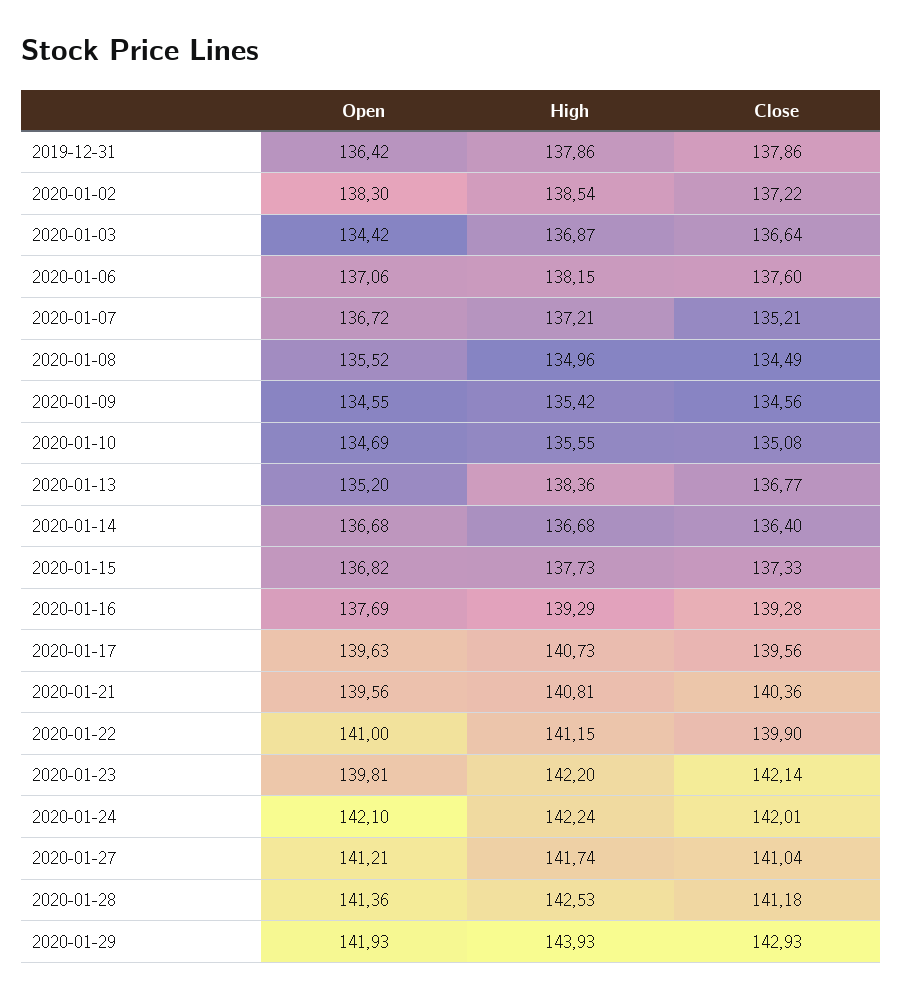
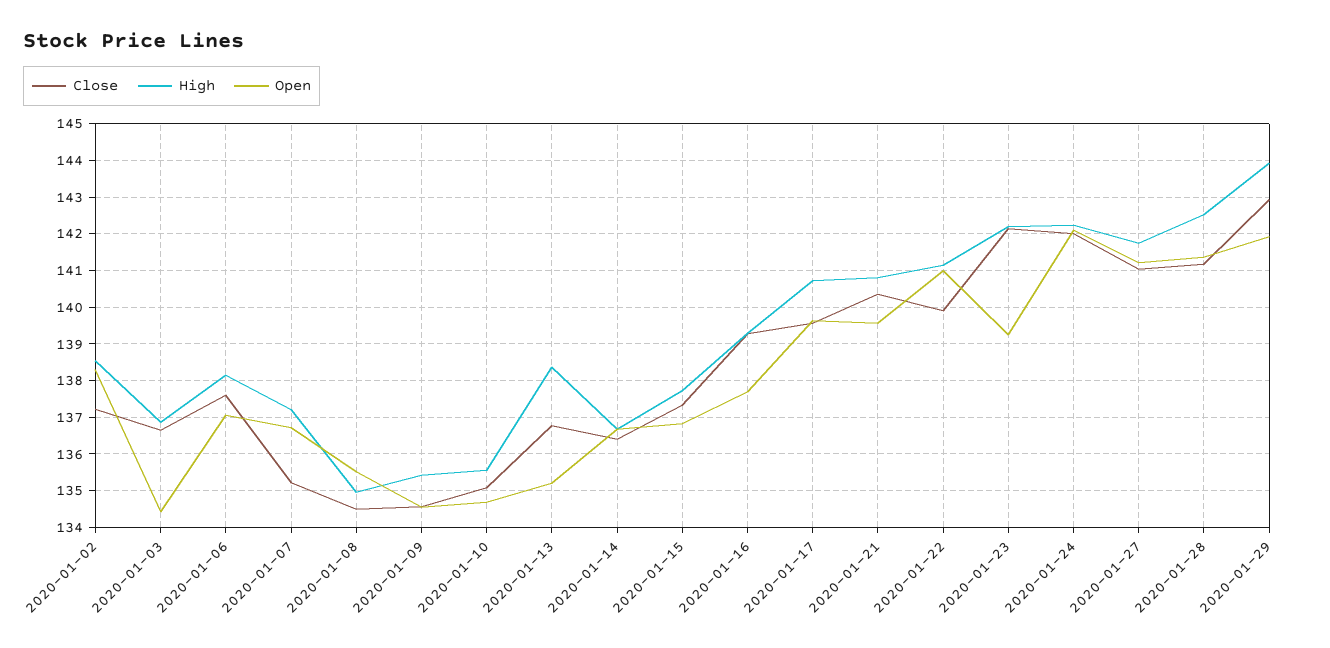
  {
    "Open": {
-     "2019-12-31": 136.42,
      "2020-01-02": 138.3,
      "2020-01-03": 134.42,
      "2020-01-06": 137.06,
      "2020-01-07": 136.72,
      "2020-01-08": 135.52,
      "2020-01-09": 134.55,
      "2020-01-10": 134.69,
      "2020-01-13": 135.2,
      "2020-01-14": 136.68,
      "2020-01-15": 136.82,
      "2020-01-16": 137.69,
      "2020-01-17": 139.63,
      "2020-01-21": 139.56,
      "2020-01-22": 141,
-     "2020-01-23": 139.81,
+     "2020-01-23": 139.2,
      "2020-01-24": 142.1,
      "2020-01-27": 141.21,
      "2020-01-28": 141.36,
      "2020-01-29": 141.93
    },
    "High": {
-     "2019-12-31": 137.86,
      "2020-01-02": 138.54,
      "2020-01-03": 136.87,
      "2020-01-06": 138.15,
      "2020-01-07": 137.21,
      "2020-01-08": 134.96,
      "2020-01-09": 135.42,
      "2020-01-10": 135.55,
      "2020-01-13": 138.36,
      "2020-01-14": 136.68,
      "2020-01-15": 137.73,
      "2020-01-16": 139.29,
      "2020-01-17": 140.73,
      "2020-01-21": 140.81,
      "2020-01-22": 141.15,
      "2020-01-23": 142.2,
      "2020-01-24": 142.24,
      "2020-01-27": 141.74,
      "2020-01-28": 142.53,
      "2020-01-29": 143.93
    },
    "Close": {
-     "2019-12-31": 137.86,
      "2020-01-02": 137.22,
      "2020-01-03": 136.64,
      "2020-01-06": 137.6,
      "2020-01-07": 135.21,
      "2020-01-08": 134.49,
      "2020-01-09": 134.56,
      "2020-01-10": 135.08,
      "2020-01-13": 136.77,
      "2020-01-14": 136.4,
      "2020-01-15": 137.33,
      "2020-01-16": 139.28,
      "2020-01-17": 139.56,
      "2020-01-21": 140.36,
      "2020-01-22": 139.9,
      "2020-01-23": 142.14,
      "2020-01-24": 142.01,
      "2020-01-27": 141.04,
      "2020-01-28": 141.18,
      "2020-01-29": 142.93
    }
  }

